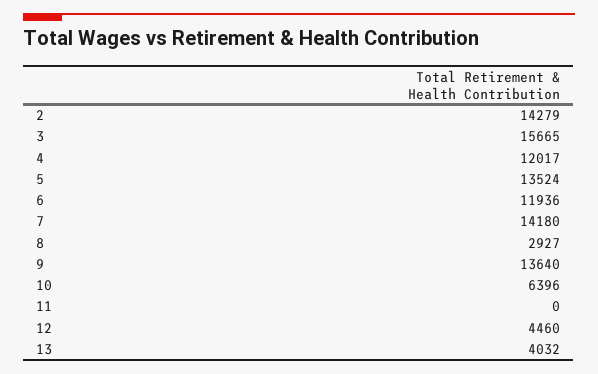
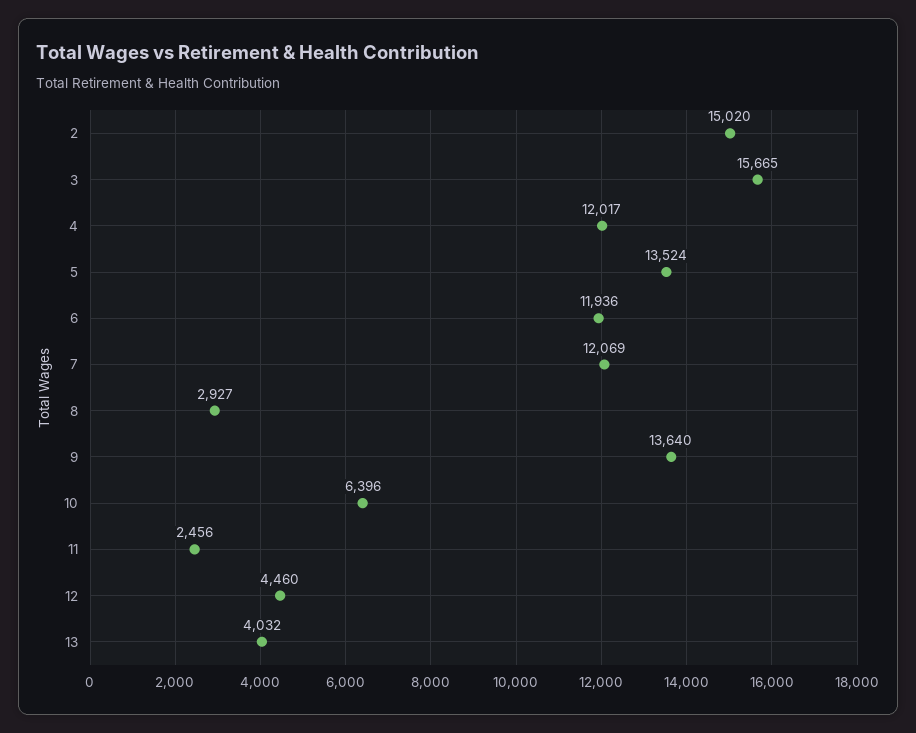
  {
-   "2": 14279,
+   "2": 15020,
    "3": 15665,
    "4": 12017,
    "5": 13524,
    "6": 11936,
-   "7": 14180,
+   "7": 12069,
    "8": 2927,
    "9": 13640,
    "10": 6396,
-   "11": 0,
+   "11": 2456,
    "12": 4460,
    "13": 4032
  }

